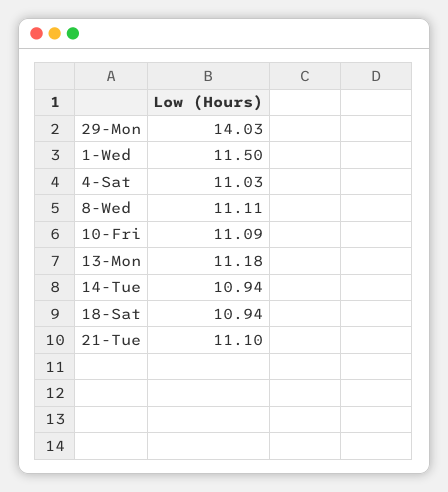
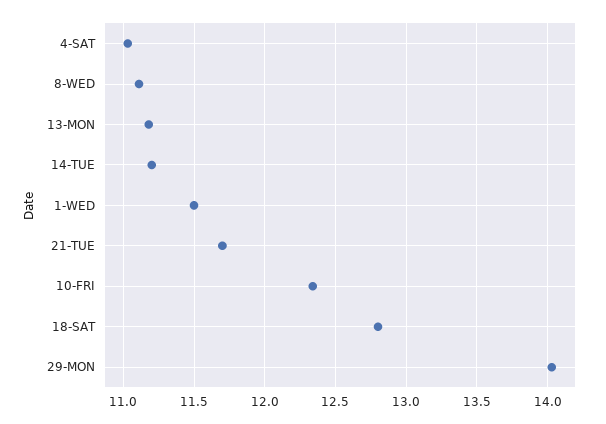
  {
    "29-Mon": 14.03,
    "1-Wed": 11.5,
    "4-Sat": 11.03,
    "8-Wed": 11.11,
-   "10-Fri": 11.09,
+   "10-Fri": 12.35,
    "13-Mon": 11.18,
-   "14-Tue": 10.94,
+   "14-Tue": 11.2,
-   "18-Sat": 10.94,
+   "18-Sat": 12.8,
-   "21-Tue": 11.1
+   "21-Tue": 11.7
  }

